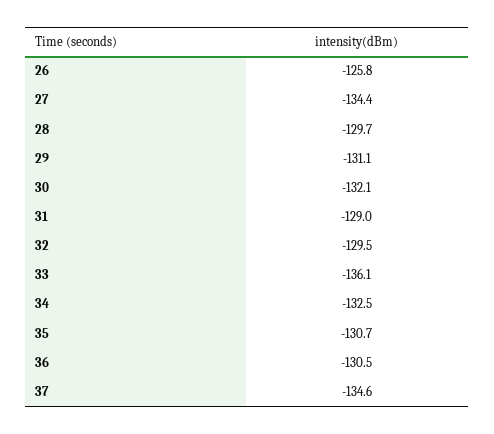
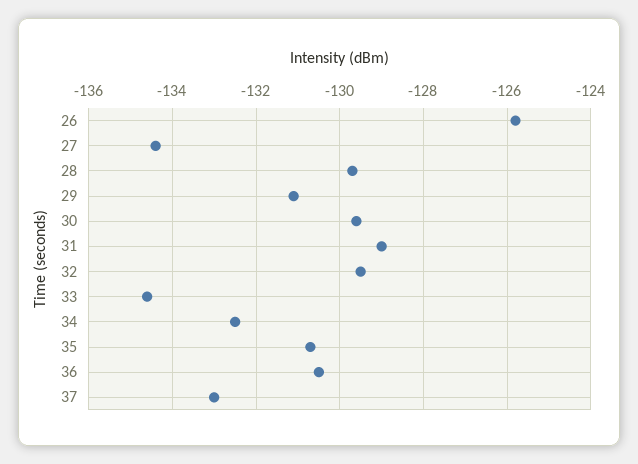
  {
    "26": -125.8,
    "27": -134.4,
    "28": -129.7,
    "29": -131.1,
-   "30": -132.1,
+   "30": -129.5,
    "31": -129,
    "32": -129.5,
-   "33": -136.1,
+   "33": -134.5,
    "34": -132.5,
    "35": -130.7,
    "36": -130.5,
-   "37": -134.6
+   "37": -133
  }

